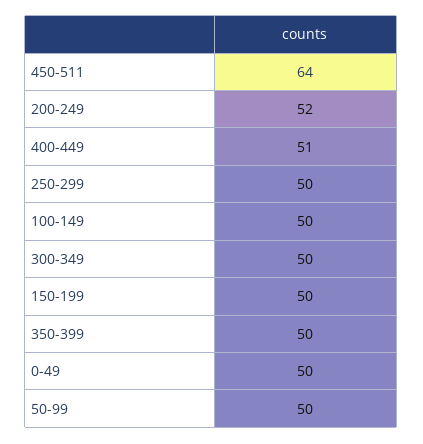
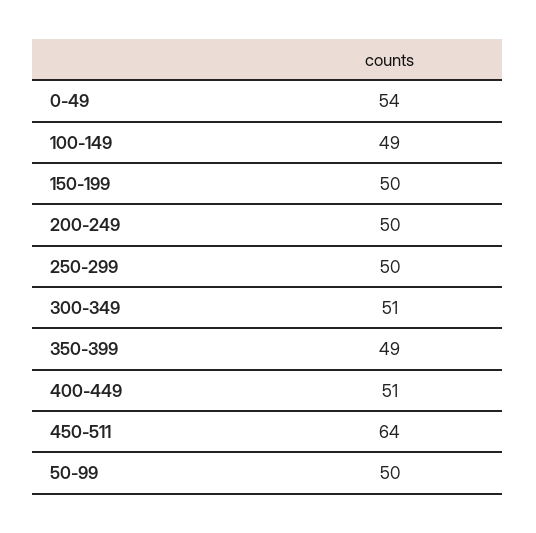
  {
    "450-511": 64,
-   "200-249": 52,
+   "200-249": 50,
    "400-449": 51,
    "250-299": 50,
-   "100-149": 50,
+   "100-149": 49,
-   "300-349": 50,
+   "300-349": 51,
    "150-199": 50,
-   "350-399": 50,
+   "350-399": 49,
-   "0-49": 50,
+   "0-49": 54,
    "50-99": 50
  }

